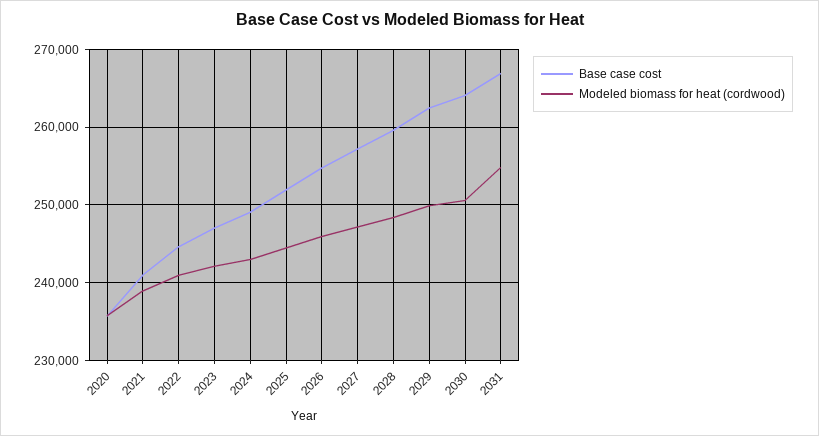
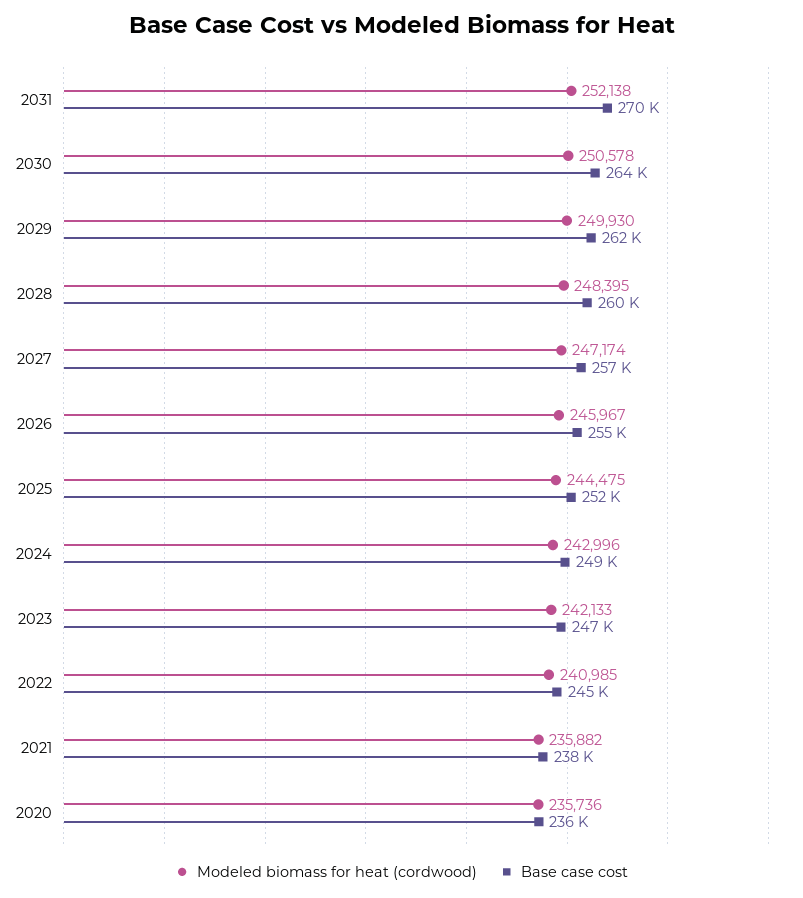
  {
    "Base case cost": {
      "2020": 236000,
-     "2021": 241000,
+     "2021": 238000,
      "2022": 245000,
      "2023": 247000,
      "2024": 249000,
      "2025": 252000,
      "2026": 255000,
      "2027": 257000,
      "2028": 260000,
      "2029": 262000,
      "2030": 264000,
-     "2031": 267000
+     "2031": 270000
    },
    "Modeled biomass for heat (cordwood)": {
      "2020": 235736,
-     "2021": 239000,
+     "2021": 235882,
      "2022": 240985,
      "2023": 242133,
      "2024": 242996,
      "2025": 244475,
      "2026": 245967,
      "2027": 247174,
      "2028": 248395,
      "2029": 249930,
      "2030": 250578,
-     "2031": 255000
+     "2031": 252138
    }
  }

